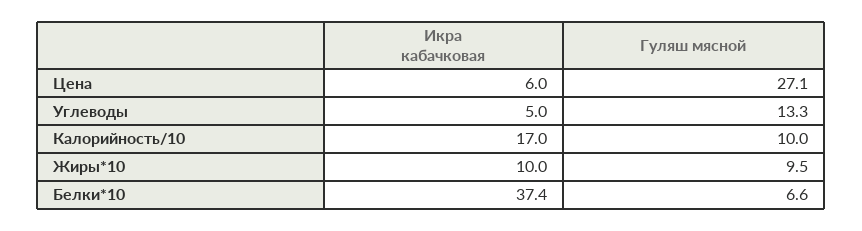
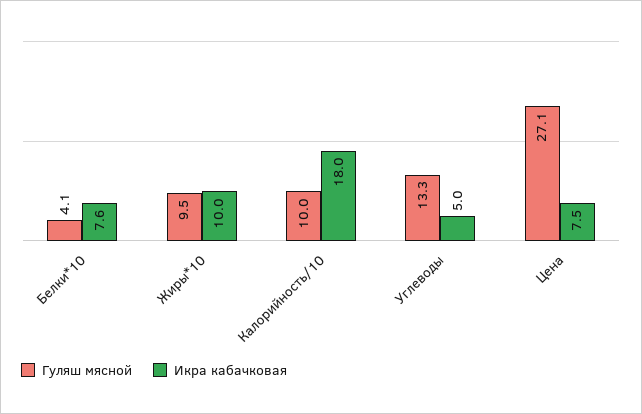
  {
    "Икра кабачковая": {
-     "Цена": 6,
+     "Цена": 7.5,
      "Углеводы": 5,
-     "Калорийность/10": 17,
+     "Калорийность/10": 18,
      "Жиры*10": 10,
-     "Белки*10": 37.4
+     "Белки*10": 7.6
    },
    "Гуляш мясной": {
      "Цена": 27.1,
      "Углеводы": 13.3,
      "Калорийность/10": 10,
      "Жиры*10": 9.5,
-     "Белки*10": 6.6
+     "Белки*10": 4.1
    }
  }

